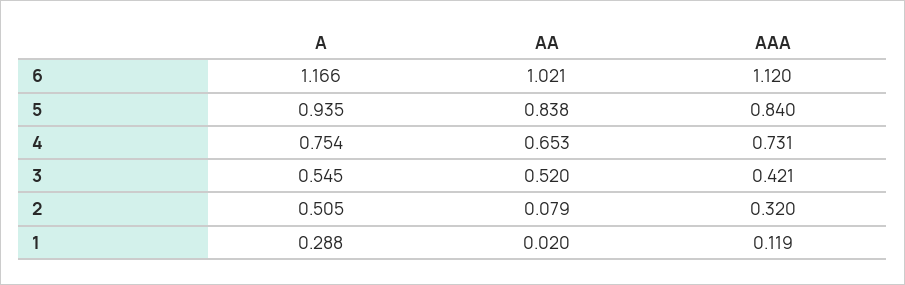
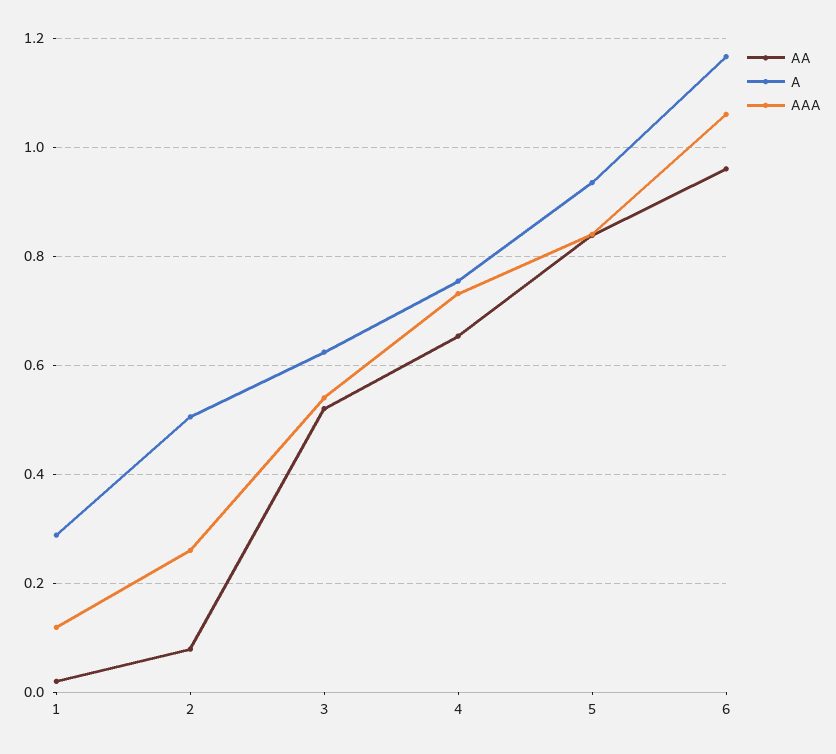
  {
    "A": {
      "6": 1.166,
      "5": 0.935,
      "4": 0.754,
-     "3": 0.545,
+     "3": 0.62,
      "2": 0.505,
      "1": 0.288
    },
    "AA": {
-     "6": 1.021,
+     "6": 0.96,
      "5": 0.838,
      "4": 0.653,
      "3": 0.52,
      "2": 0.079,
      "1": 0.02
    },
    "AAA": {
-     "6": 1.12,
+     "6": 1.06,
      "5": 0.84,
      "4": 0.731,
-     "3": 0.421,
+     "3": 0.54,
-     "2": 0.32,
+     "2": 0.26,
      "1": 0.119
    }
  }

